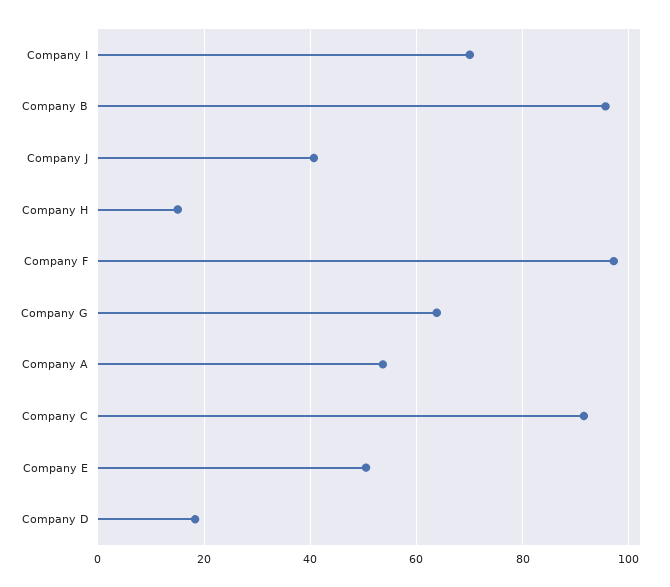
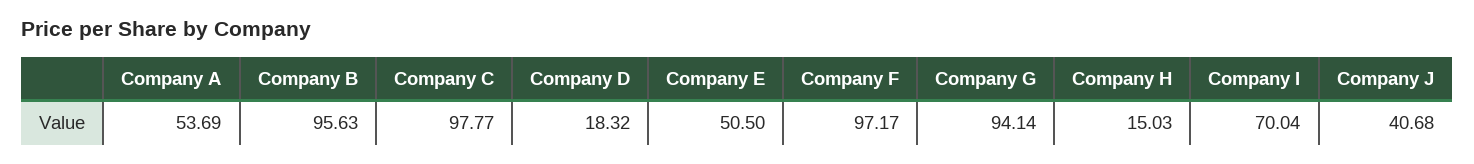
  {
    "Company I": 70.04,
    "Company B": 95.63,
    "Company J": 40.68,
    "Company H": 15.03,
    "Company F": 97.17,
-   "Company G": 64,
+   "Company G": 94.14,
    "Company A": 53.69,
-   "Company C": 92,
+   "Company C": 97.77,
    "Company E": 50.5,
    "Company D": 18.32
  }

